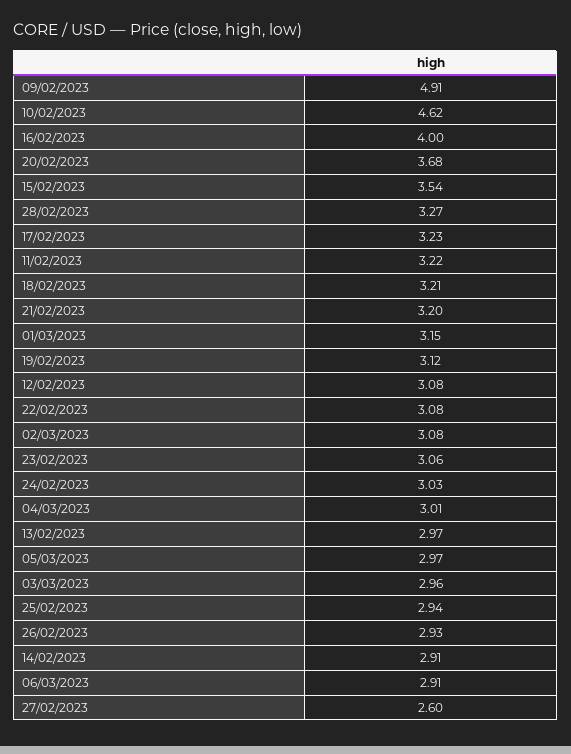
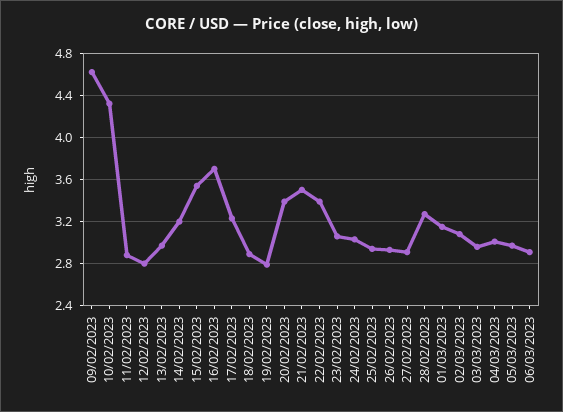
  {
-   "09/02/2023": 4.91,
+   "09/02/2023": 4.6,
-   "10/02/2023": 4.62,
+   "10/02/2023": 4.3,
-   "16/02/2023": 4,
+   "16/02/2023": 3.7,
-   "20/02/2023": 3.68,
+   "20/02/2023": 3.4,
    "15/02/2023": 3.54,
    "28/02/2023": 3.27,
    "17/02/2023": 3.23,
-   "11/02/2023": 3.22,
+   "11/02/2023": 2.9,
-   "18/02/2023": 3.21,
+   "18/02/2023": 2.9,
-   "21/02/2023": 3.2,
+   "21/02/2023": 3.5,
    "01/03/2023": 3.15,
-   "19/02/2023": 3.12,
+   "19/02/2023": 2.8,
-   "12/02/2023": 3.08,
+   "12/02/2023": 2.8,
-   "22/02/2023": 3.08,
+   "22/02/2023": 3.4,
    "02/03/2023": 3.08,
    "23/02/2023": 3.06,
    "24/02/2023": 3.03,
    "04/03/2023": 3.01,
    "13/02/2023": 2.97,
    "05/03/2023": 2.97,
    "03/03/2023": 2.96,
    "25/02/2023": 2.94,
    "26/02/2023": 2.93,
-   "14/02/2023": 2.91,
+   "14/02/2023": 3.2,
    "06/03/2023": 2.91,
-   "27/02/2023": 2.6
+   "27/02/2023": 2.9
  }

